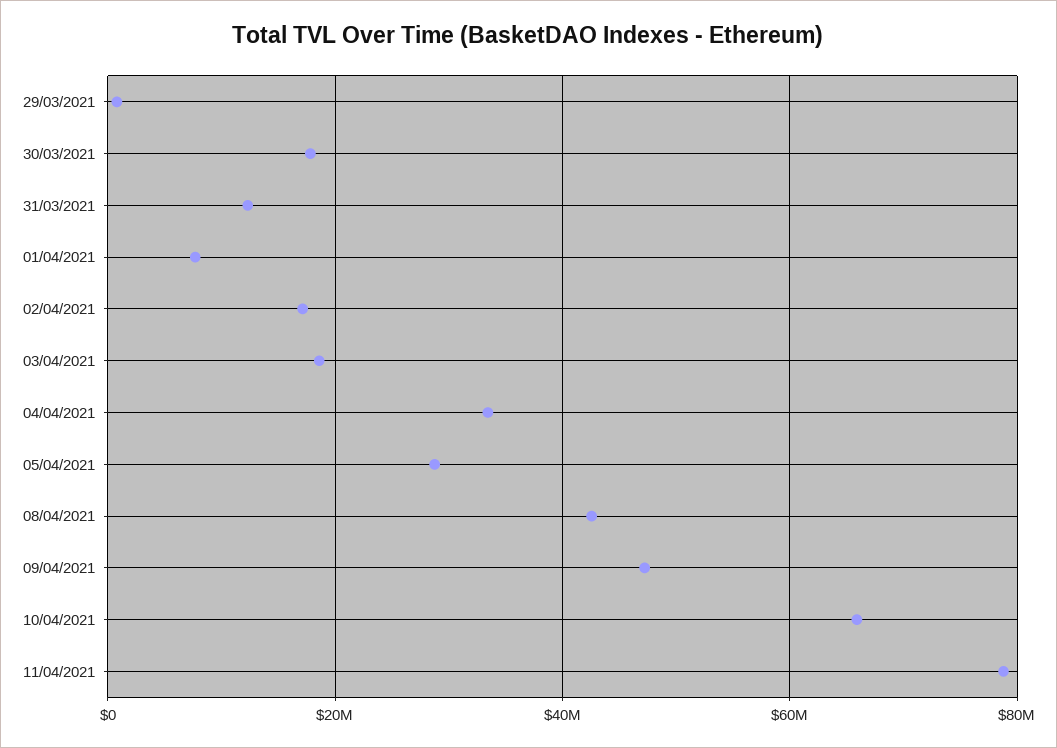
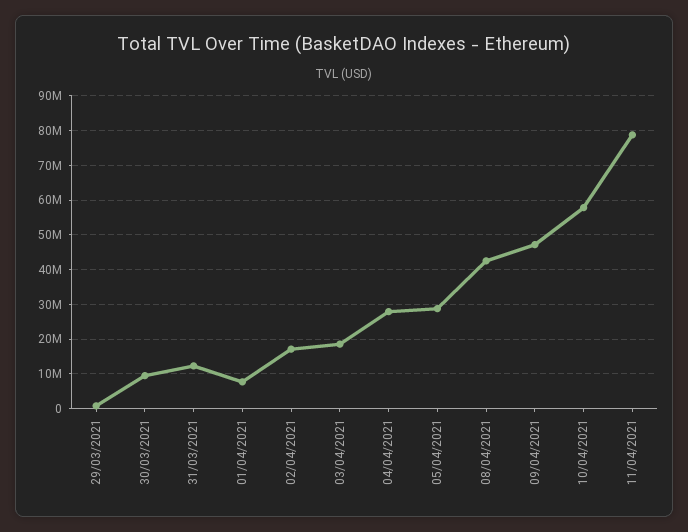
  {
    "29/03/2021": 0,
-   "30/03/2021": 18000000,
+   "30/03/2021": 10000000,
    "31/03/2021": 12000000,
    "01/04/2021": 8000000,
    "02/04/2021": 18000000,
    "03/04/2021": 18000000,
-   "04/04/2021": 34000000,
+   "04/04/2021": 28000000,
    "05/04/2021": 28000000,
    "08/04/2021": 42000000,
    "09/04/2021": 48000000,
-   "10/04/2021": 66000000,
+   "10/04/2021": 58000000,
    "11/04/2021": 78000000
  }

